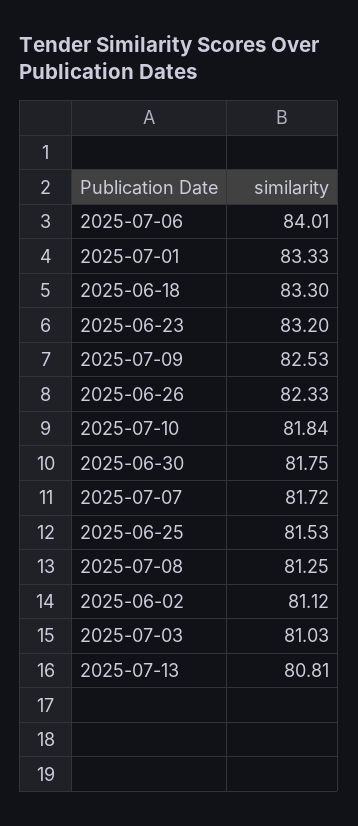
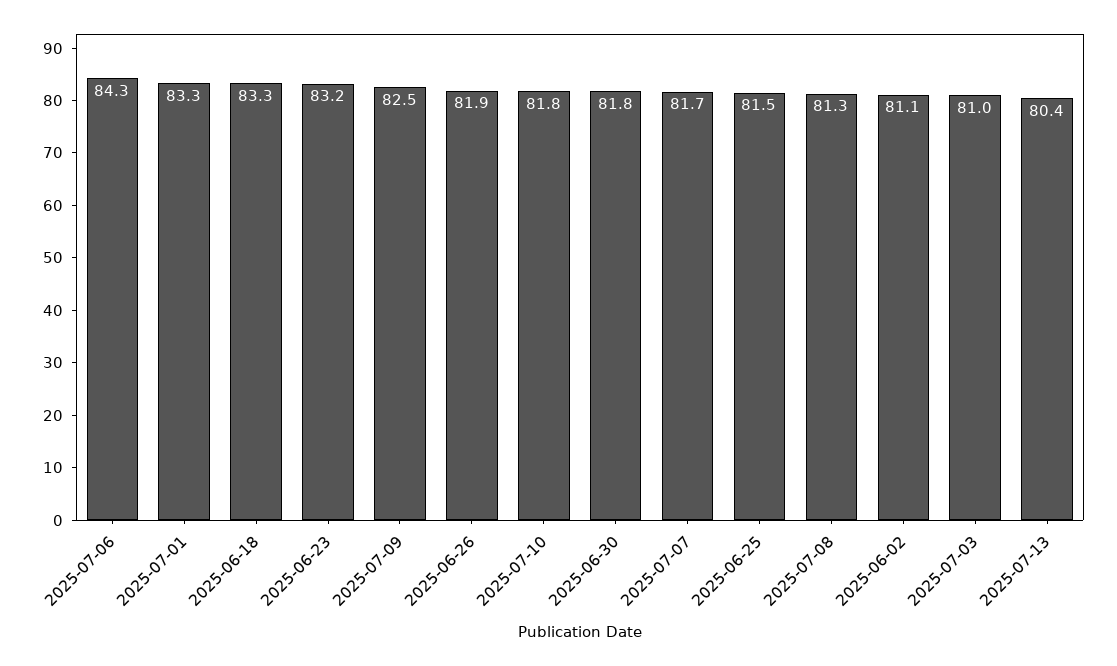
  {
-   "2025-07-06": 84.01,
+   "2025-07-06": 84.3,
    "2025-07-01": 83.33,
    "2025-06-18": 83.3,
    "2025-06-23": 83.2,
    "2025-07-09": 82.53,
-   "2025-06-26": 82.33,
+   "2025-06-26": 81.9,
    "2025-07-10": 81.84,
    "2025-06-30": 81.75,
    "2025-07-07": 81.72,
    "2025-06-25": 81.53,
    "2025-07-08": 81.25,
    "2025-06-02": 81.12,
    "2025-07-03": 81.03,
-   "2025-07-13": 80.81
+   "2025-07-13": 80.4
  }

